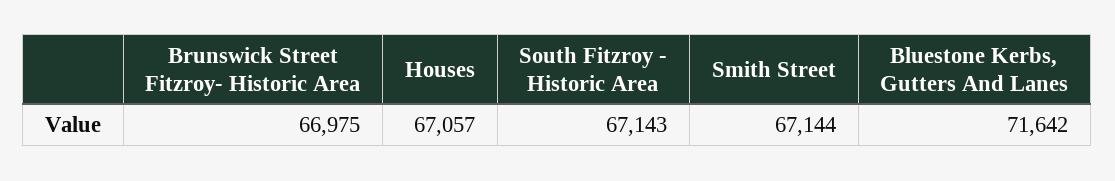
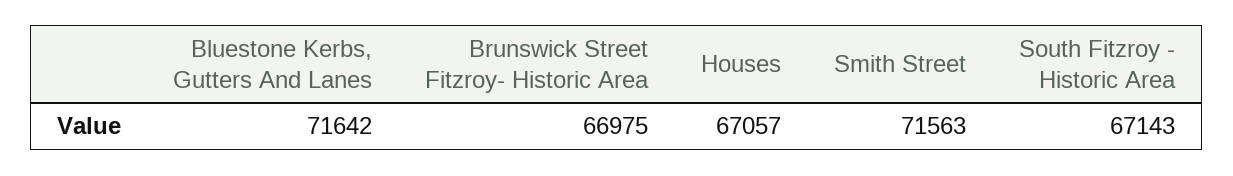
  {
    "Brunswick Street Fitzroy- Historic Area": 66975,
    "Houses": 67057,
    "South Fitzroy - Historic Area": 67143,
-   "Smith Street": 67144,
+   "Smith Street": 71563,
    "Bluestone Kerbs, Gutters And Lanes": 71642
  }

